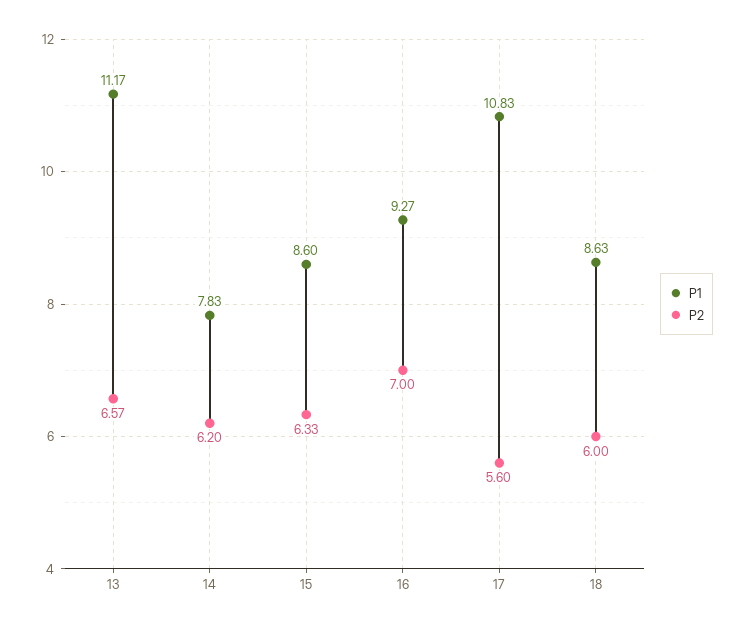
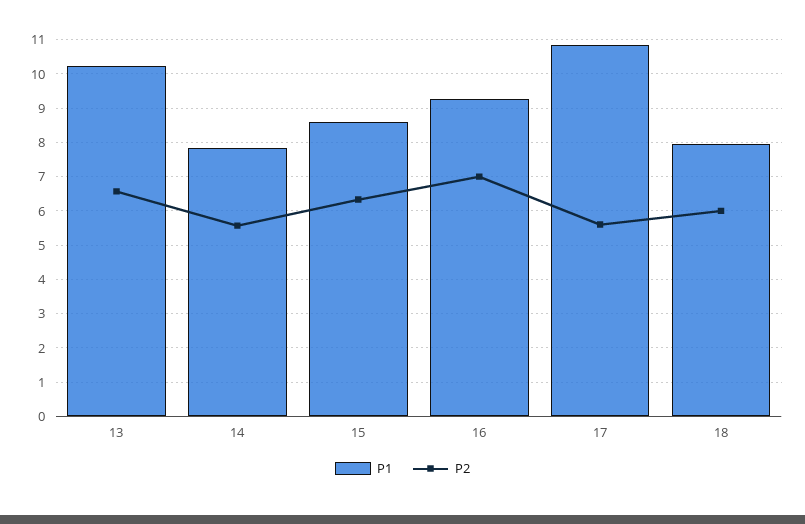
  {
    "P1": {
-     "13": 11.17,
+     "13": 10.2,
      "14": 7.83,
      "15": 8.6,
      "16": 9.27,
      "17": 10.83,
-     "18": 8.63
+     "18": 8
    },
    "P2": {
      "13": 6.57,
-     "14": 6.2,
+     "14": 5.6,
      "15": 6.33,
      "16": 7,
      "17": 5.6,
      "18": 6
    }
  }

